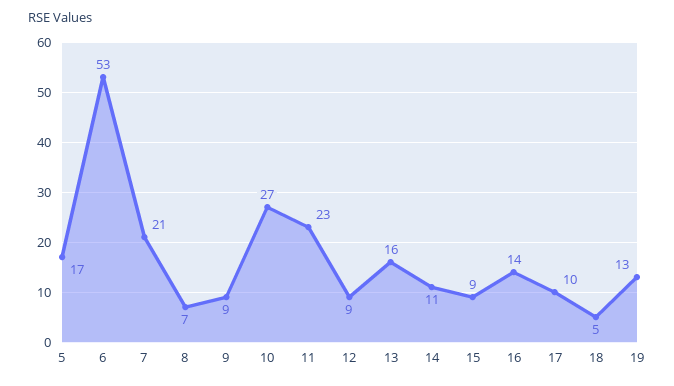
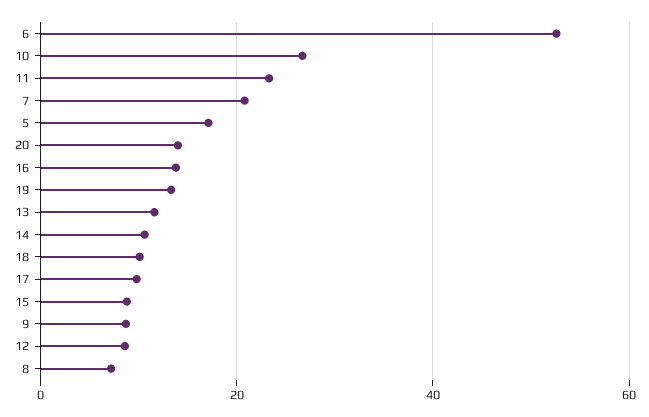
  {
    "5": 17,
    "6": 53,
    "7": 21,
    "8": 7,
    "9": 9,
    "10": 27,
    "11": 23,
    "12": 9,
-   "13": 16,
+   "13": 12,
    "14": 11,
    "15": 9,
    "16": 14,
    "17": 10,
-   "18": 5,
+   "18": 10,
-   "19": 13
+   "19": 13,
+   "20": 14
  }

